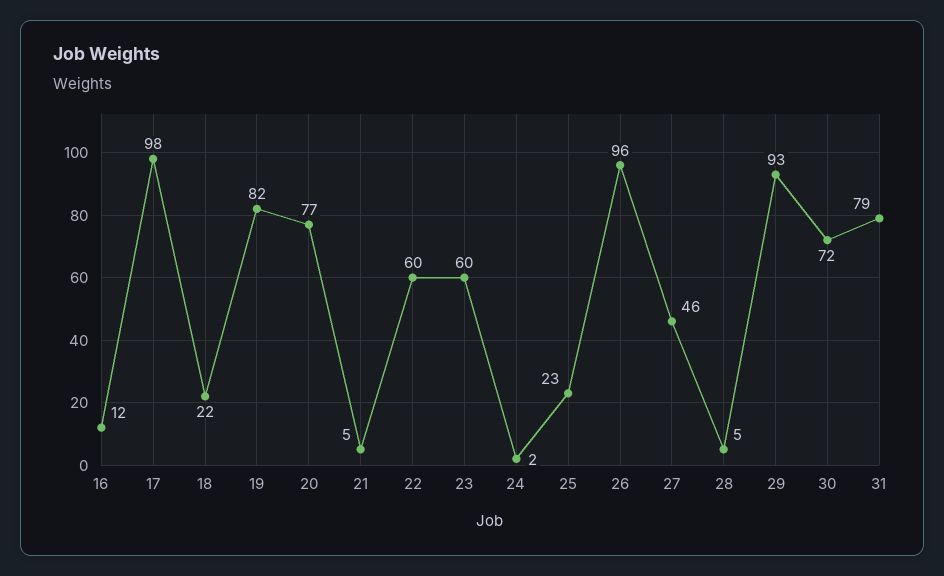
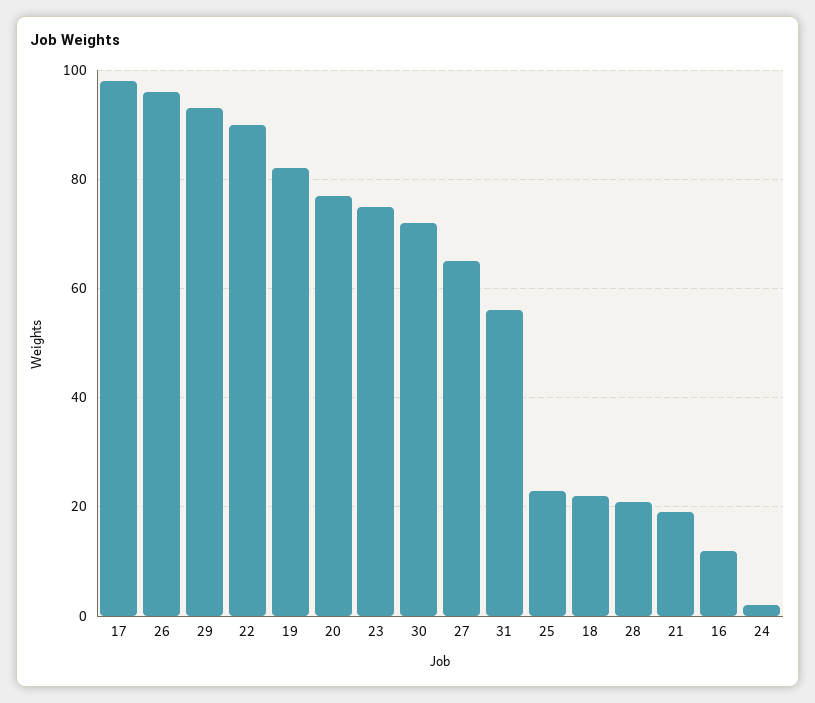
  {
    "16": 12,
    "17": 98,
    "18": 22,
    "19": 82,
    "20": 77,
-   "21": 5,
+   "21": 20,
-   "22": 60,
+   "22": 90,
-   "23": 60,
+   "23": 75,
    "24": 2,
    "25": 23,
    "26": 96,
-   "27": 46,
+   "27": 65,
-   "28": 5,
+   "28": 20,
    "29": 93,
    "30": 72,
-   "31": 79
+   "31": 55
  }

